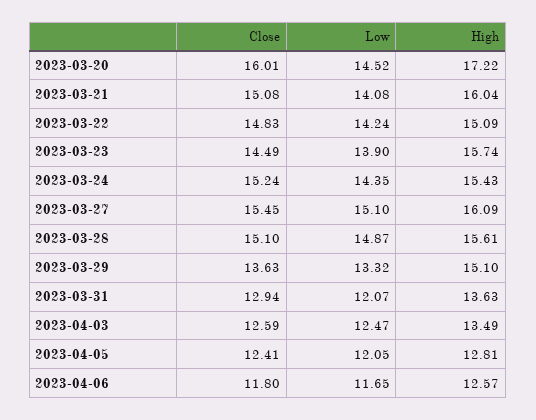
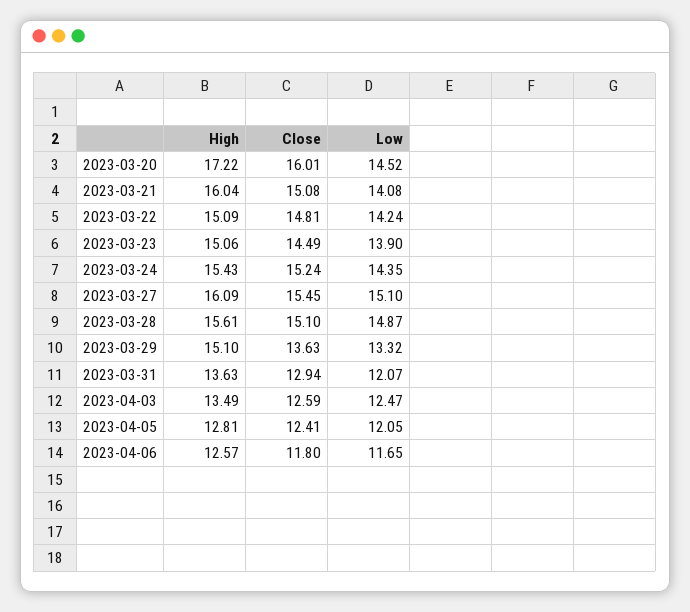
  {
    "Close": {
      "2023-03-20": 16.01,
      "2023-03-21": 15.08,
-     "2023-03-22": 14.83,
+     "2023-03-22": 14.81,
      "2023-03-23": 14.49,
      "2023-03-24": 15.24,
      "2023-03-27": 15.45,
      "2023-03-28": 15.1,
      "2023-03-29": 13.63,
      "2023-03-31": 12.94,
      "2023-04-03": 12.59,
      "2023-04-05": 12.41,
      "2023-04-06": 11.8
    },
    "Low": {
      "2023-03-20": 14.52,
      "2023-03-21": 14.08,
      "2023-03-22": 14.24,
      "2023-03-23": 13.9,
      "2023-03-24": 14.35,
      "2023-03-27": 15.1,
      "2023-03-28": 14.87,
      "2023-03-29": 13.32,
      "2023-03-31": 12.07,
      "2023-04-03": 12.47,
      "2023-04-05": 12.05,
      "2023-04-06": 11.65
    },
    "High": {
      "2023-03-20": 17.22,
      "2023-03-21": 16.04,
      "2023-03-22": 15.09,
-     "2023-03-23": 15.74,
+     "2023-03-23": 15.06,
      "2023-03-24": 15.43,
      "2023-03-27": 16.09,
      "2023-03-28": 15.61,
      "2023-03-29": 15.1,
      "2023-03-31": 13.63,
      "2023-04-03": 13.49,
      "2023-04-05": 12.81,
      "2023-04-06": 12.57
    }
  }

